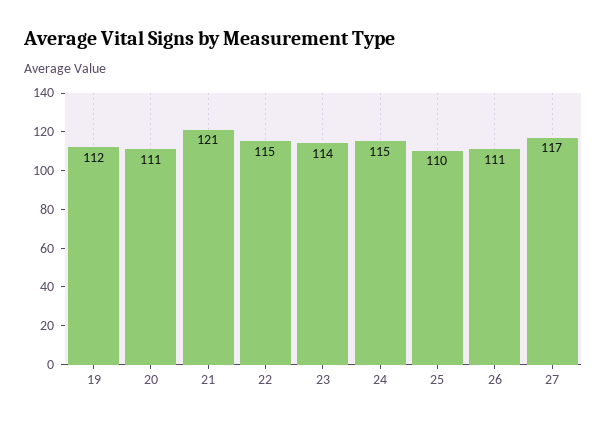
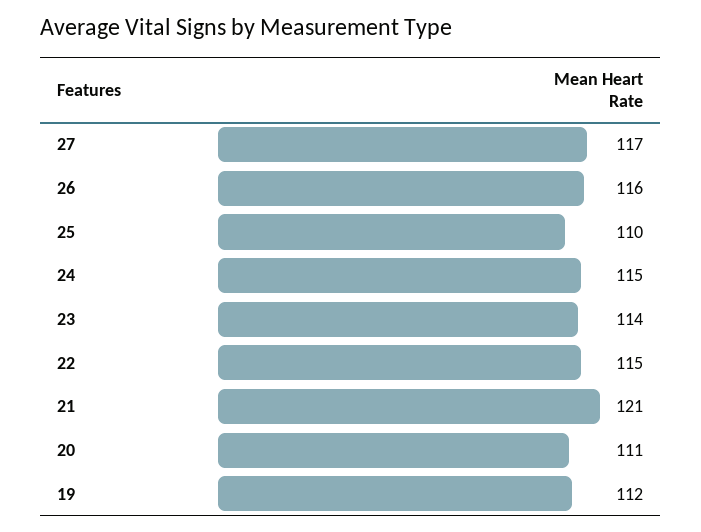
  {
    "19": 112,
    "20": 111,
    "21": 121,
    "22": 115,
    "23": 114,
    "24": 115,
    "25": 110,
-   "26": 111,
+   "26": 116,
    "27": 117
  }

